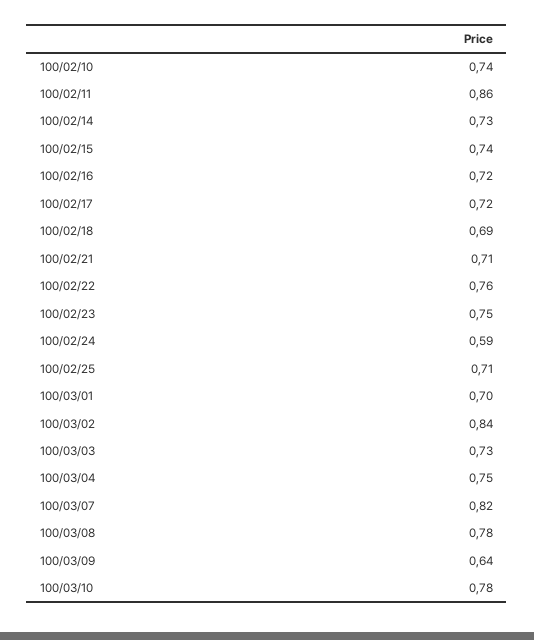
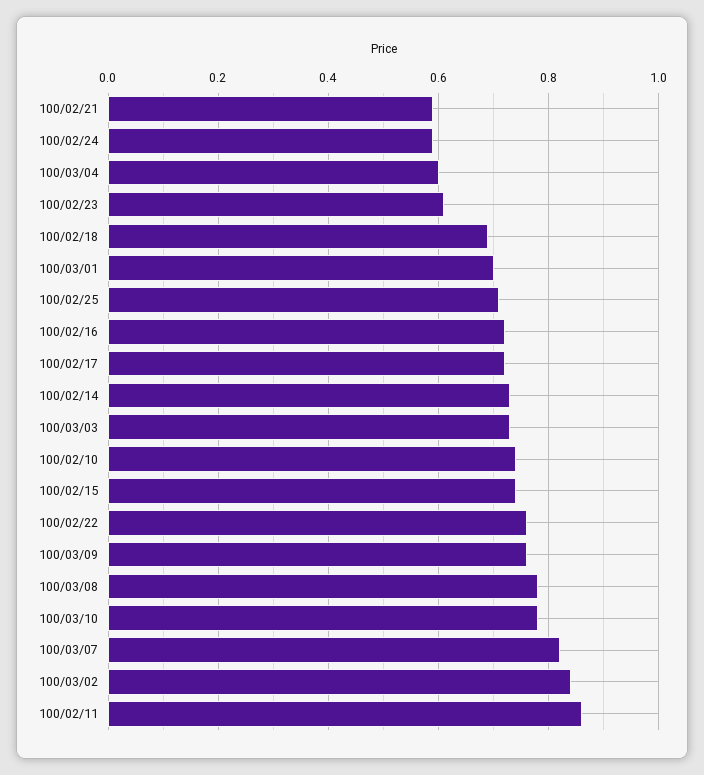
  {
    "100/02/10": 0.74,
    "100/02/11": 0.86,
    "100/02/14": 0.73,
    "100/02/15": 0.74,
    "100/02/16": 0.72,
    "100/02/17": 0.72,
    "100/02/18": 0.69,
-   "100/02/21": 0.71,
+   "100/02/21": 0.6,
    "100/02/22": 0.76,
-   "100/02/23": 0.75,
+   "100/02/23": 0.6,
    "100/02/24": 0.59,
    "100/02/25": 0.71,
    "100/03/01": 0.7,
    "100/03/02": 0.84,
    "100/03/03": 0.73,
-   "100/03/04": 0.75,
+   "100/03/04": 0.6,
    "100/03/07": 0.82,
    "100/03/08": 0.78,
-   "100/03/09": 0.64,
+   "100/03/09": 0.75,
    "100/03/10": 0.78
  }

